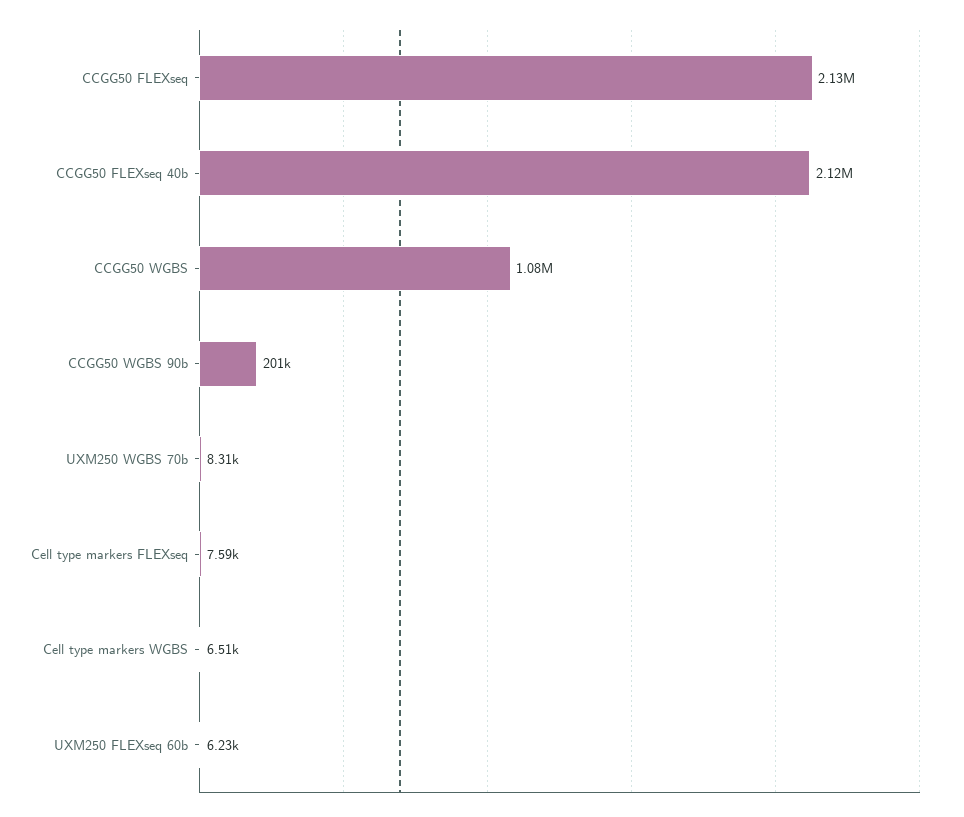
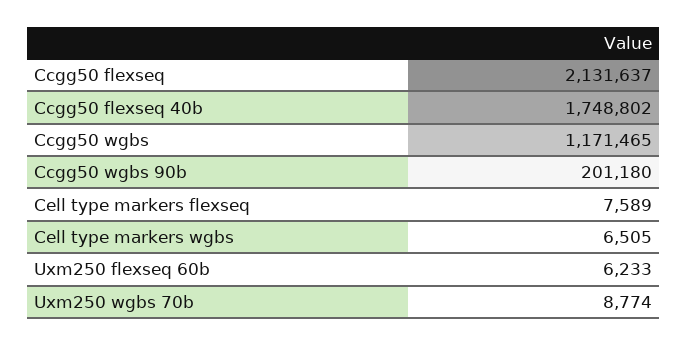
  {
    "CCGG50 FLEXseq": 2131637,
-   "CCGG50 FLEXseq 40b": 2120000,
+   "CCGG50 FLEXseq 40b": 1748802,
-   "CCGG50 WGBS": 1080000,
+   "CCGG50 WGBS": 1171465,
    "CCGG50 WGBS 90b": 201180,
-   "UXM250 WGBS 70b": 8310,
+   "UXM250 WGBS 70b": 8774,
    "Cell type markers FLEXseq": 7589,
    "Cell type markers WGBS": 6505,
    "UXM250 FLEXseq 60b": 6233
  }

